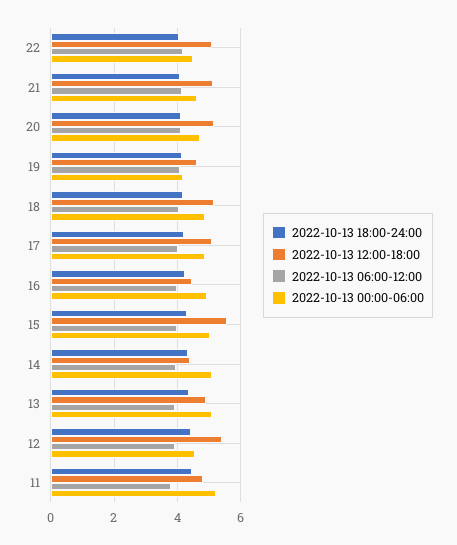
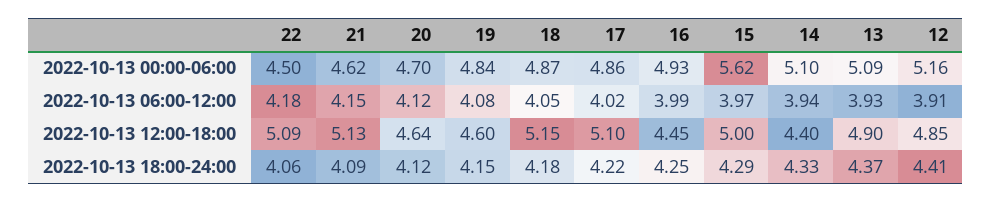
  {
    "2022-10-13 18:00-24:00": {
      "22": 4.06,
      "21": 4.09,
      "20": 4.12,
      "19": 4.15,
      "18": 4.18,
      "17": 4.22,
      "16": 4.25,
      "15": 4.29,
      "14": 4.33,
      "13": 4.37,
-     "12": 4.41,
+     "12": 4.41
-     "11": 4.4
    },
    "2022-10-13 12:00-18:00": {
      "22": 5.09,
      "21": 5.13,
-     "20": 5.2,
+     "20": 4.64,
      "19": 4.6,
      "18": 5.15,
      "17": 5.1,
      "16": 4.45,
-     "15": 5.6,
+     "15": 5,
      "14": 4.4,
      "13": 4.9,
-     "12": 5.4,
+     "12": 4.85
-     "11": 4.8
    },
    "2022-10-13 06:00-12:00": {
      "22": 4.18,
      "21": 4.15,
      "20": 4.12,
      "19": 4.08,
      "18": 4.05,
      "17": 4.02,
      "16": 3.99,
      "15": 3.97,
      "14": 3.94,
      "13": 3.93,
-     "12": 3.91,
+     "12": 3.91
-     "11": 3.8
    },
    "2022-10-13 00:00-06:00": {
      "22": 4.5,
      "21": 4.62,
      "20": 4.7,
-     "19": 4.2,
+     "19": 4.84,
      "18": 4.87,
      "17": 4.86,
      "16": 4.93,
-     "15": 5,
+     "15": 5.62,
      "14": 5.1,
      "13": 5.09,
-     "12": 4.6,
+     "12": 5.16
-     "11": 5.2
    }
  }

